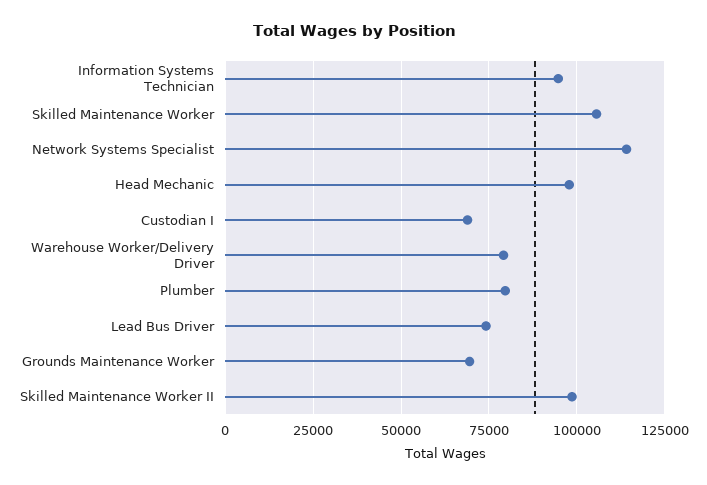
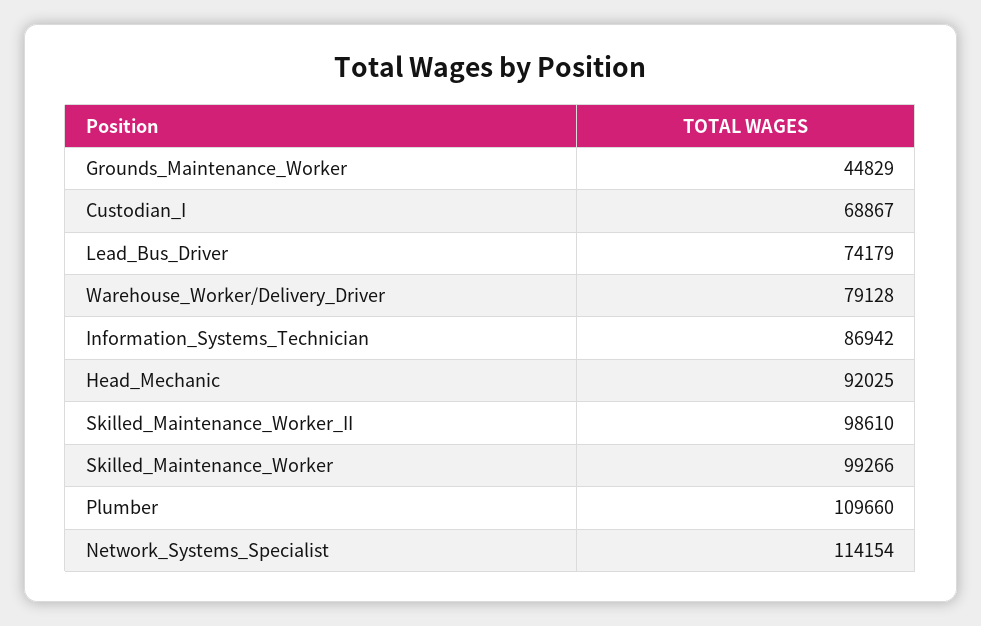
  {
-   "Information Systems Technician": 95000,
+   "Information Systems Technician": 86942,
-   "Skilled Maintenance Worker": 105000,
+   "Skilled Maintenance Worker": 99266,
    "Network Systems Specialist": 114154,
-   "Head Mechanic": 97500,
+   "Head Mechanic": 92025,
    "Custodian I": 68867,
    "Warehouse Worker/Delivery Driver": 79128,
-   "Plumber": 80000,
+   "Plumber": 109660,
    "Lead Bus Driver": 74179,
-   "Grounds Maintenance Worker": 70000,
+   "Grounds Maintenance Worker": 44829,
    "Skilled Maintenance Worker II": 98610
  }

